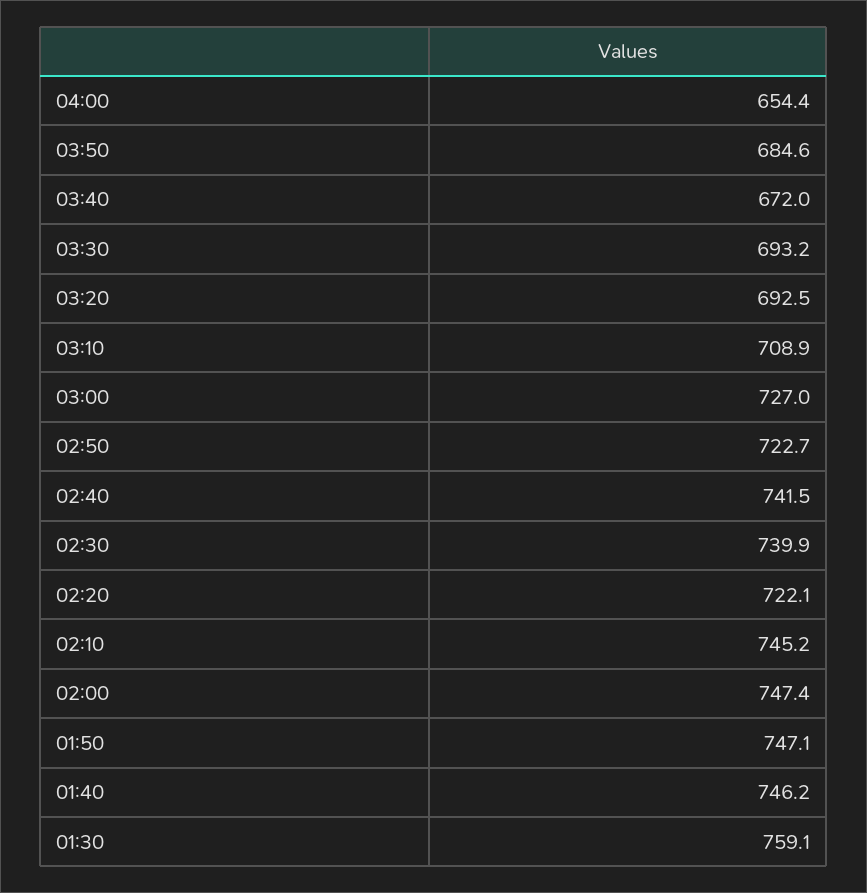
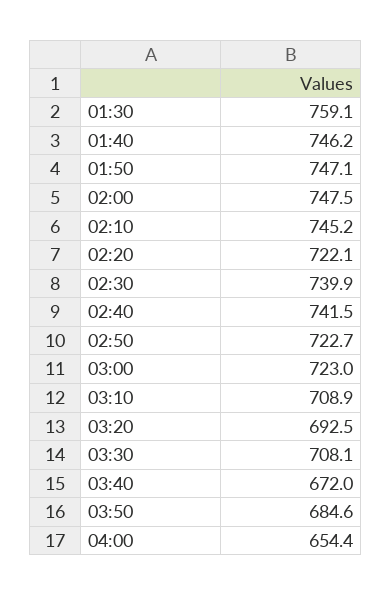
  {
    "04:00": 654.4,
    "03:50": 684.6,
    "03:40": 672,
-   "03:30": 693.2,
+   "03:30": 708.1,
    "03:20": 692.5,
    "03:10": 708.9,
-   "03:00": 727,
+   "03:00": 723,
    "02:50": 722.7,
    "02:40": 741.5,
    "02:30": 739.9,
    "02:20": 722.1,
    "02:10": 745.2,
-   "02:00": 747.4,
+   "02:00": 747.5,
    "01:50": 747.1,
    "01:40": 746.2,
    "01:30": 759.1
  }

